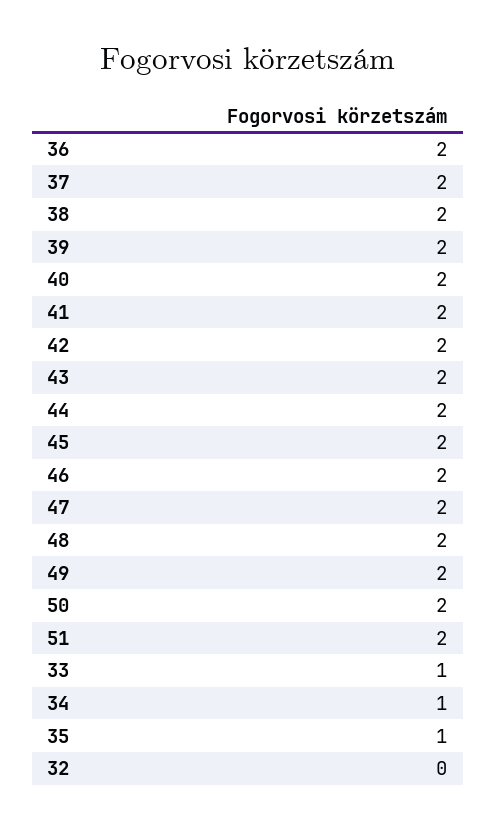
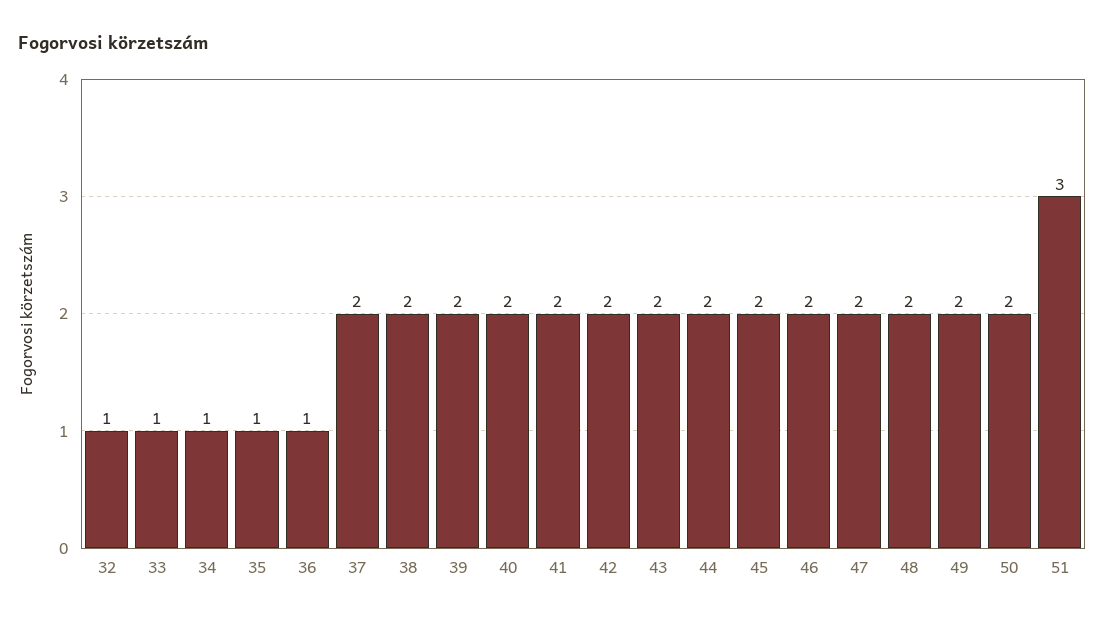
  {
-   "36": 2,
+   "36": 1,
    "37": 2,
    "38": 2,
    "39": 2,
    "40": 2,
    "41": 2,
    "42": 2,
    "43": 2,
    "44": 2,
    "45": 2,
    "46": 2,
    "47": 2,
    "48": 2,
    "49": 2,
    "50": 2,
-   "51": 2,
+   "51": 3,
    "33": 1,
    "34": 1,
    "35": 1,
-   "32": 0
+   "32": 1
  }

